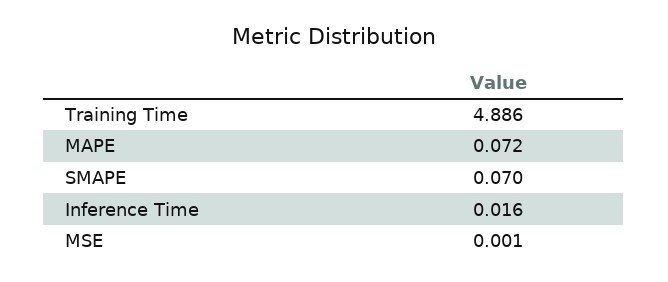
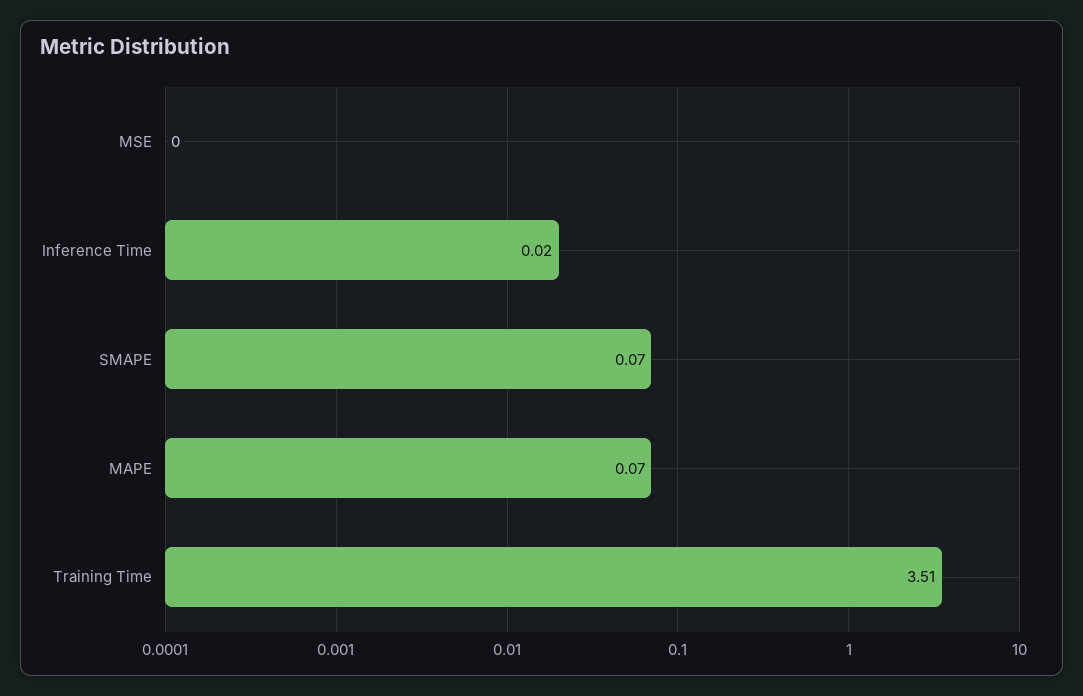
  {
-   "Training Time": 4.886,
+   "Training Time": 3.51,
    "MAPE": 0.072,
    "SMAPE": 0.07,
    "Inference Time": 0.016,
    "MSE": 0.001
  }

